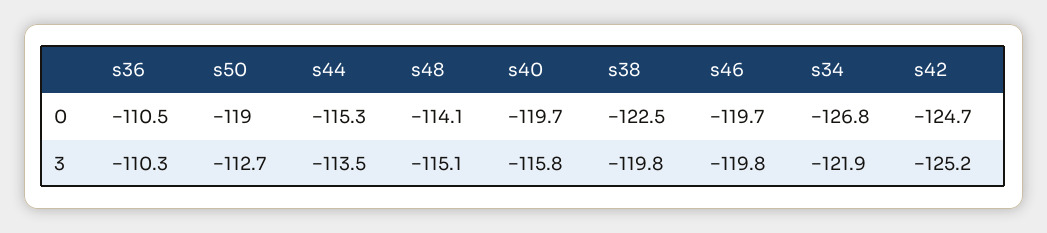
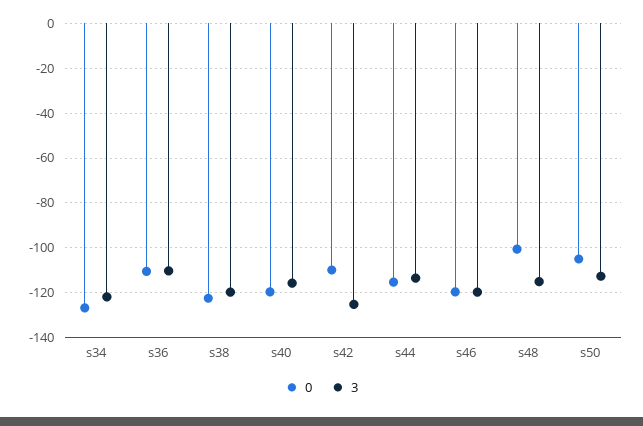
  {
    "0": {
      "s36": -110.5,
-     "s50": -119,
+     "s50": -105,
      "s44": -115.3,
-     "s48": -114.1,
+     "s48": -100,
      "s40": -119.7,
      "s38": -122.5,
      "s46": -119.7,
      "s34": -126.8,
-     "s42": -124.7
+     "s42": -110
    },
    "3": {
      "s36": -110.3,
      "s50": -112.7,
      "s44": -113.5,
      "s48": -115.1,
      "s40": -115.8,
      "s38": -119.8,
      "s46": -119.8,
      "s34": -121.9,
      "s42": -125.2
    }
  }

